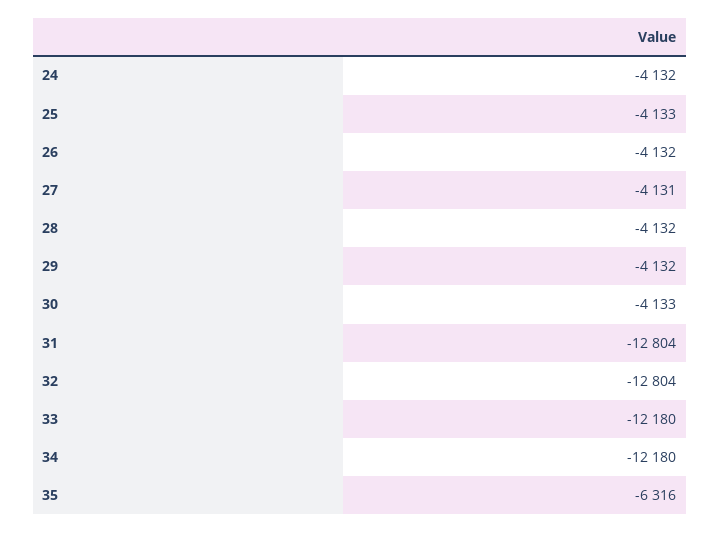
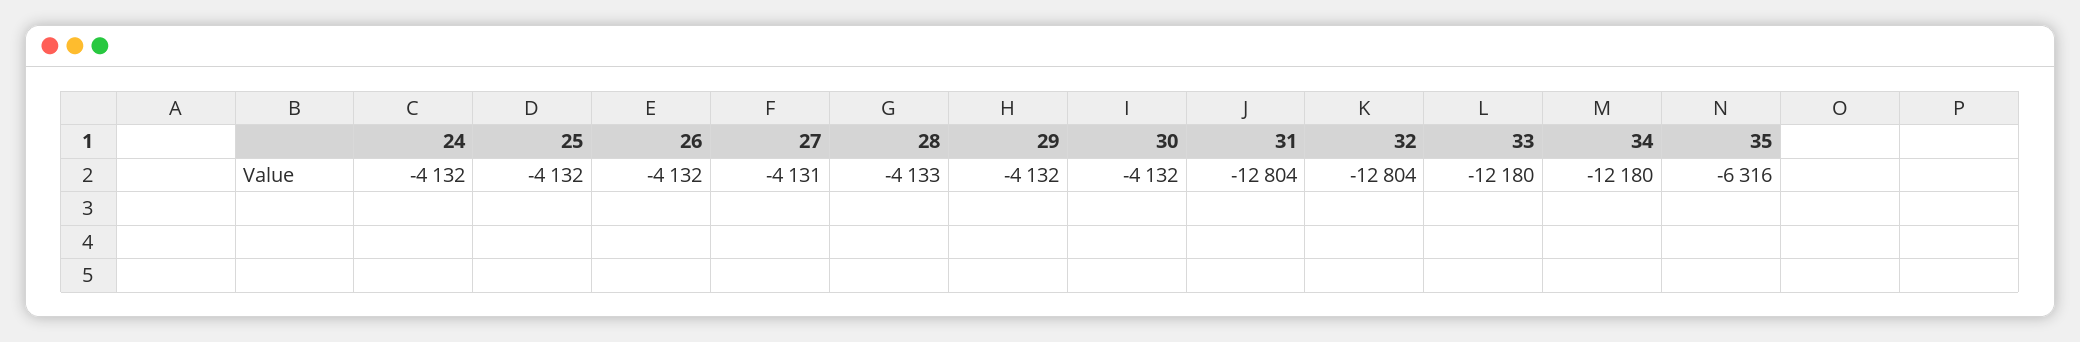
  {
    "24": -4132,
-   "25": -4133,
+   "25": -4132,
    "26": -4132,
    "27": -4131,
-   "28": -4132,
+   "28": -4133,
    "29": -4132,
-   "30": -4133,
+   "30": -4132,
    "31": -12804,
    "32": -12804,
    "33": -12180,
    "34": -12180,
    "35": -6316
  }

